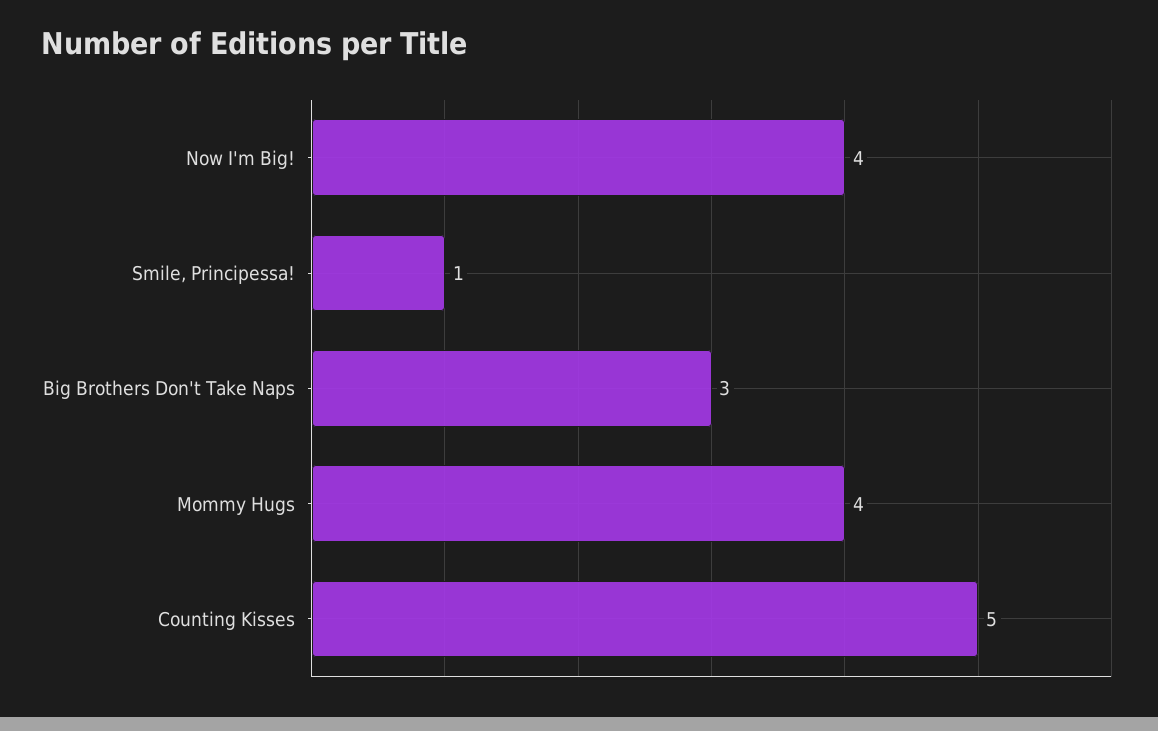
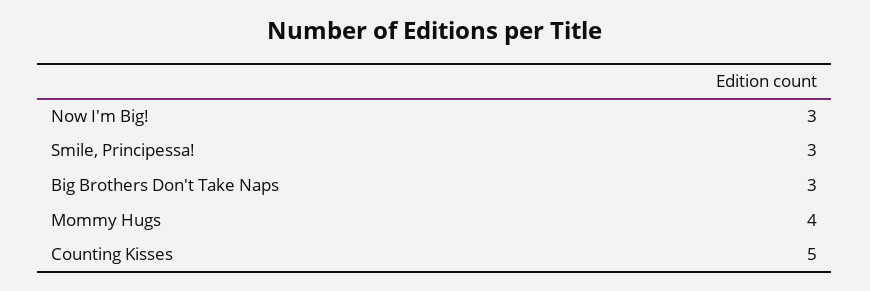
  {
-   "Now I'm Big!": 4,
+   "Now I'm Big!": 3,
-   "Smile, Principessa!": 1,
+   "Smile, Principessa!": 3,
    "Big Brothers Don't Take Naps": 3,
    "Mommy Hugs": 4,
    "Counting Kisses": 5
  }

